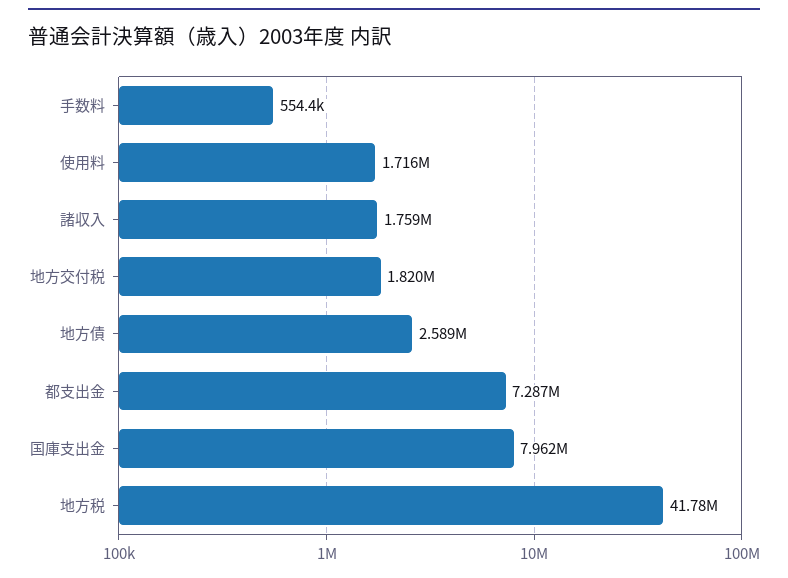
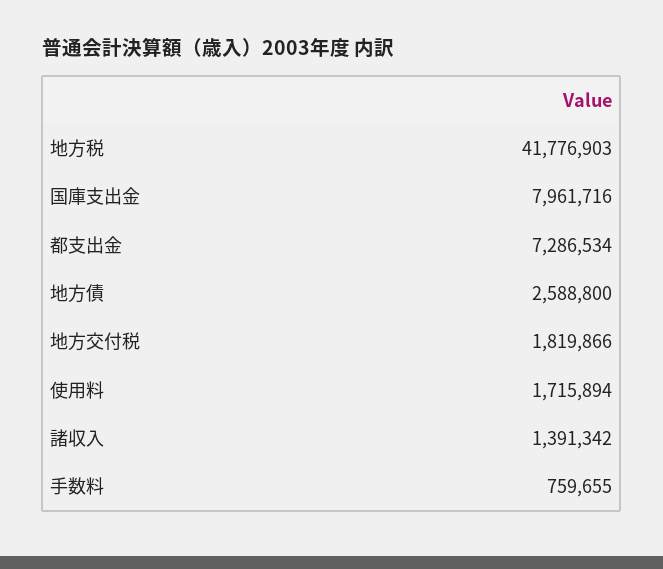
  {
-   "手数料": 554400,
+   "手数料": 759655,
    "使用料": 1715894,
-   "諸収入": 1759000,
+   "諸収入": 1391342,
    "地方交付税": 1819866,
    "地方債": 2588800,
    "都支出金": 7286534,
    "国庫支出金": 7961716,
    "地方税": 41776903
  }

